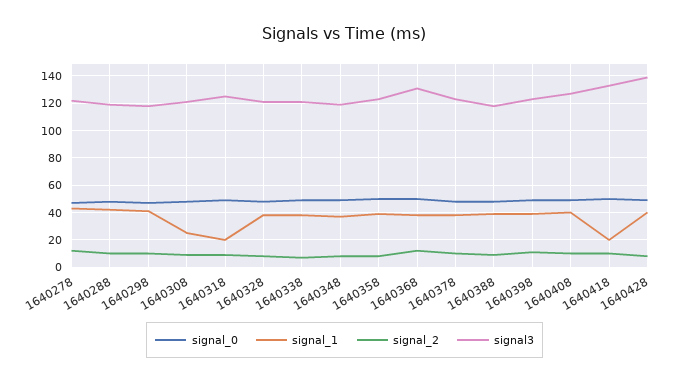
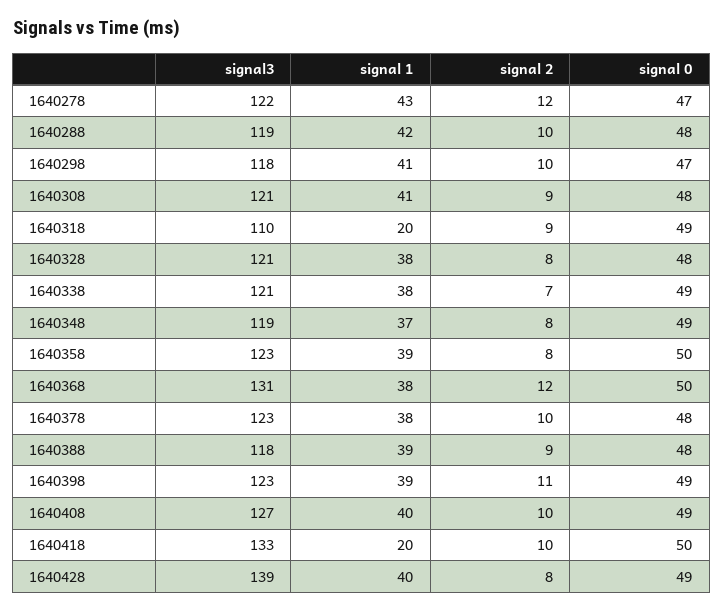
  {
    "signal_0": {
      "1640278": 47,
      "1640288": 48,
      "1640298": 47,
      "1640308": 48,
      "1640318": 49,
      "1640328": 48,
      "1640338": 49,
      "1640348": 49,
      "1640358": 50,
      "1640368": 50,
      "1640378": 48,
      "1640388": 48,
      "1640398": 49,
      "1640408": 49,
      "1640418": 50,
      "1640428": 49
    },
    "signal_1": {
      "1640278": 43,
      "1640288": 42,
      "1640298": 41,
-     "1640308": 25,
+     "1640308": 41,
      "1640318": 20,
      "1640328": 38,
      "1640338": 38,
      "1640348": 37,
      "1640358": 39,
      "1640368": 38,
      "1640378": 38,
      "1640388": 39,
      "1640398": 39,
      "1640408": 40,
      "1640418": 20,
      "1640428": 40
    },
    "signal_2": {
      "1640278": 12,
      "1640288": 10,
      "1640298": 10,
      "1640308": 9,
      "1640318": 9,
      "1640328": 8,
      "1640338": 7,
      "1640348": 8,
      "1640358": 8,
      "1640368": 12,
      "1640378": 10,
      "1640388": 9,
      "1640398": 11,
      "1640408": 10,
      "1640418": 10,
      "1640428": 8
    },
    "signal3": {
      "1640278": 122,
      "1640288": 119,
      "1640298": 118,
      "1640308": 121,
-     "1640318": 125,
+     "1640318": 110,
      "1640328": 121,
      "1640338": 121,
      "1640348": 119,
      "1640358": 123,
      "1640368": 131,
      "1640378": 123,
      "1640388": 118,
      "1640398": 123,
      "1640408": 127,
      "1640418": 133,
      "1640428": 139
    }
  }

